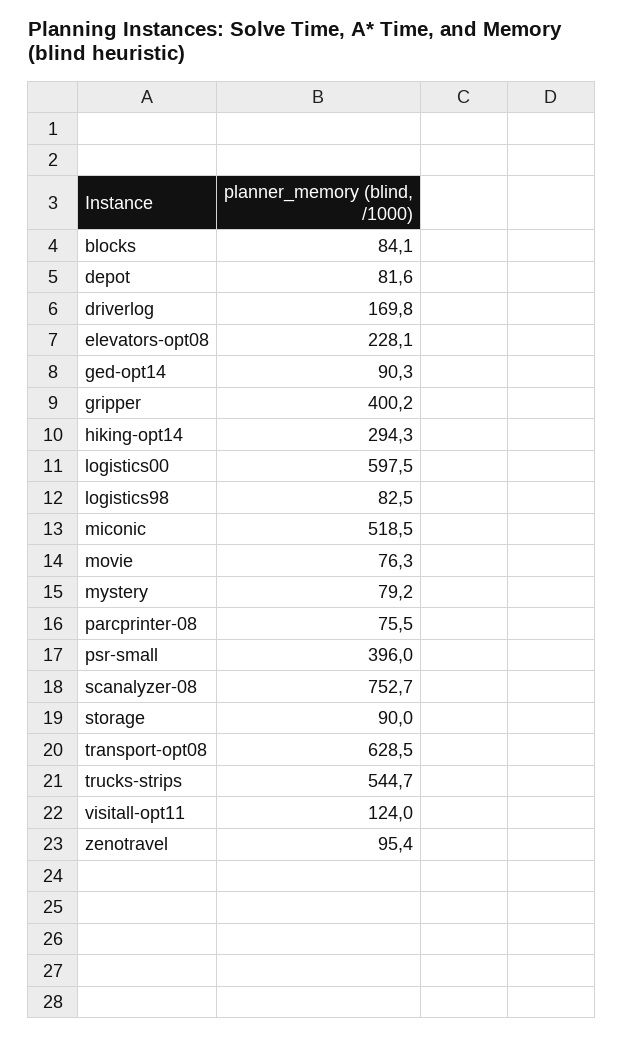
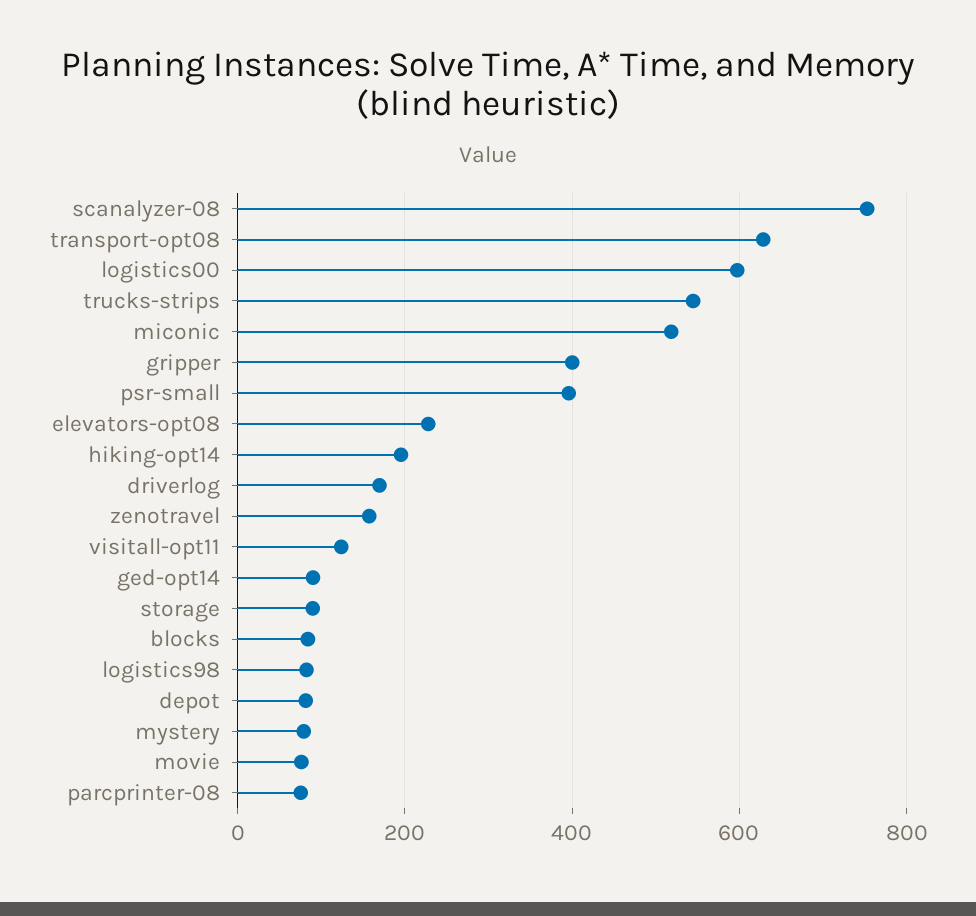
  {
    "blocks": 84.1,
    "depot": 81.6,
    "driverlog": 169.8,
    "elevators-opt08": 228.1,
    "ged-opt14": 90.3,
    "gripper": 400.2,
-   "hiking-opt14": 294.3,
+   "hiking-opt14": 200,
    "logistics00": 597.5,
    "logistics98": 82.5,
    "miconic": 518.5,
    "movie": 76.3,
    "mystery": 79.2,
    "parcprinter-08": 75.5,
    "psr-small": 396,
    "scanalyzer-08": 752.7,
    "storage": 90,
    "transport-opt08": 628.5,
    "trucks-strips": 544.7,
    "visitall-opt11": 124,
-   "zenotravel": 95.4
+   "zenotravel": 160
  }

